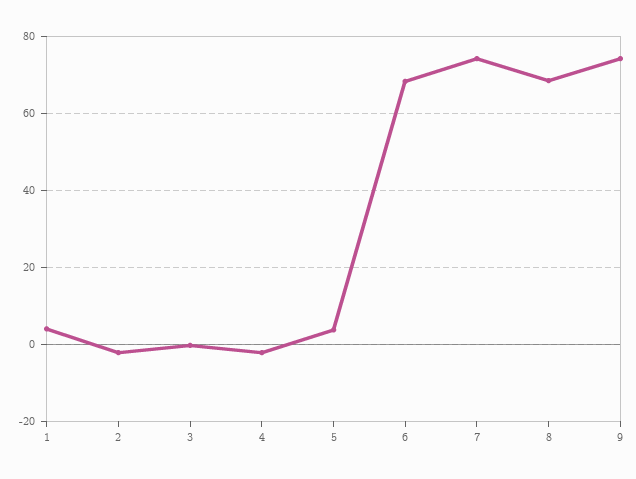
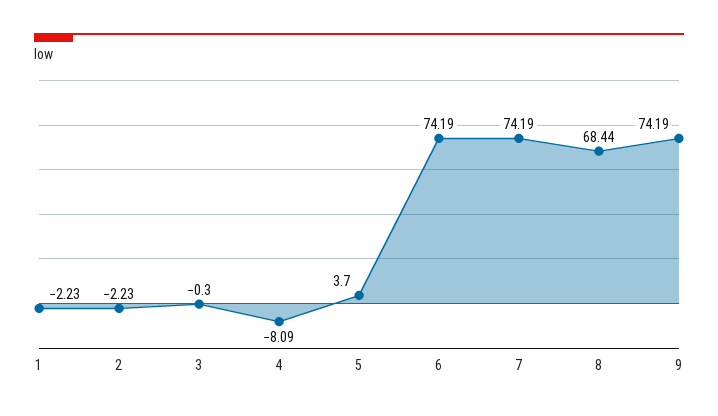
  {
-   "1": 4,
+   "1": -2.23,
    "2": -2.23,
    "3": -0.3,
-   "4": -2,
+   "4": -8.09,
    "5": 3.7,
-   "6": 68,
+   "6": 74.19,
    "7": 74.19,
    "8": 68.44,
    "9": 74.19
  }

